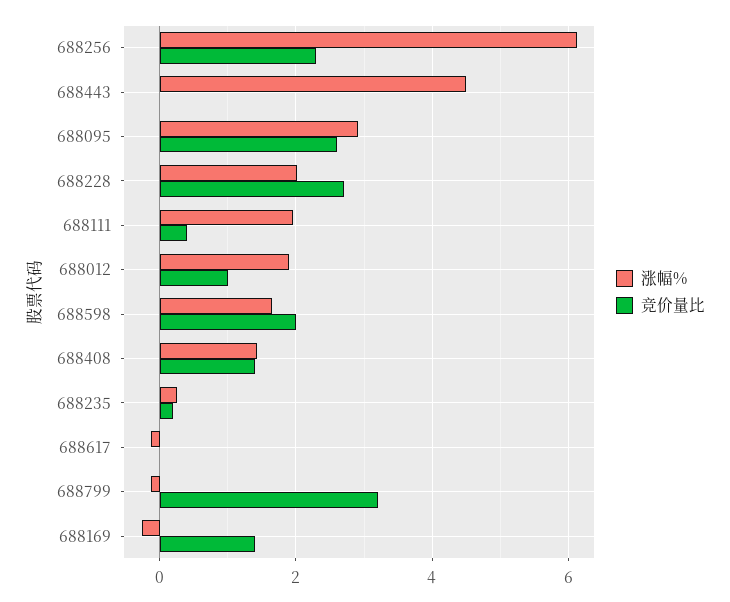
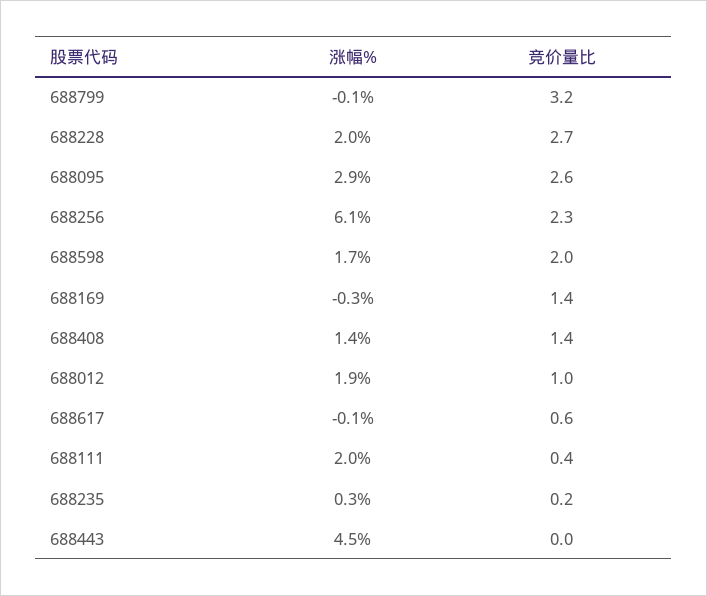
  {
    "涨幅%": {
      "688256": 6.1,
      "688443": 4.5,
      "688095": 2.9,
      "688228": 2,
      "688111": 2,
      "688012": 1.9,
      "688598": 1.7,
      "688408": 1.4,
      "688235": 0.3,
      "688617": -0.1,
      "688799": -0.1,
      "688169": -0.3
    },
    "竞价量比": {
      "688256": 2.3,
      "688443": 0,
      "688095": 2.6,
      "688228": 2.7,
      "688111": 0.4,
      "688012": 1,
      "688598": 2,
      "688408": 1.4,
      "688235": 0.2,
-     "688617": 0,
+     "688617": 0.6,
      "688799": 3.2,
      "688169": 1.4
    }
  }

